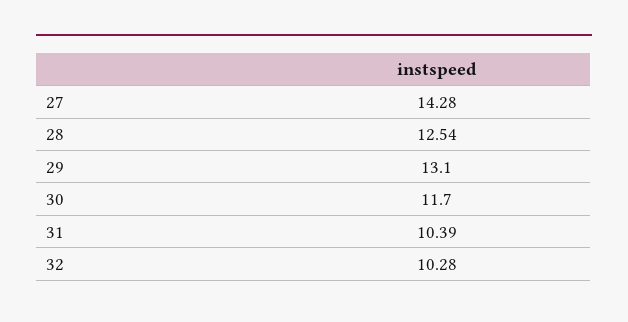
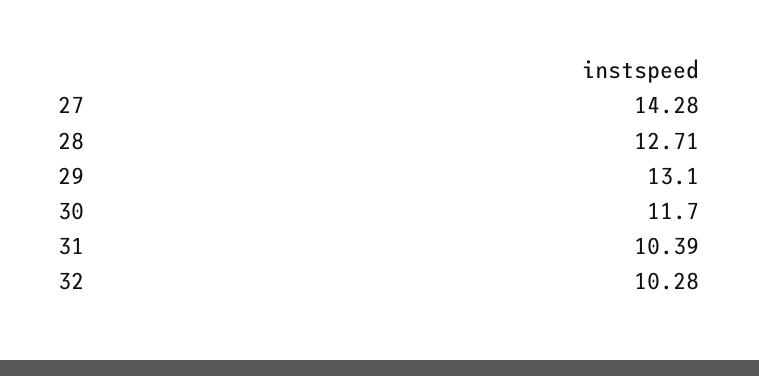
  {
    "27": 14.28,
-   "28": 12.54,
+   "28": 12.71,
    "29": 13.1,
    "30": 11.7,
    "31": 10.39,
    "32": 10.28
  }

